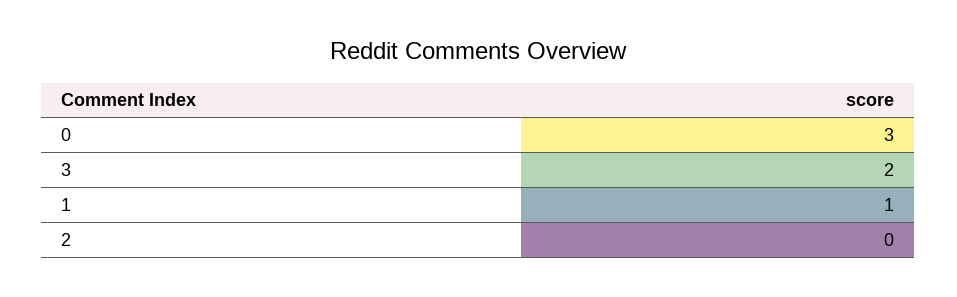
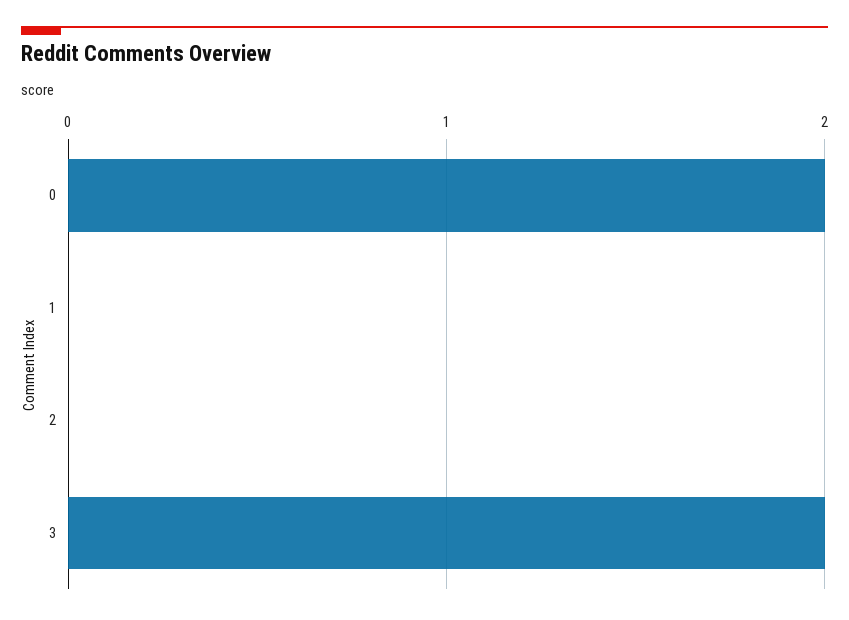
  {
-   "0": 3,
+   "0": 2,
    "3": 2,
-   "1": 1,
+   "1": 0,
    "2": 0
  }

